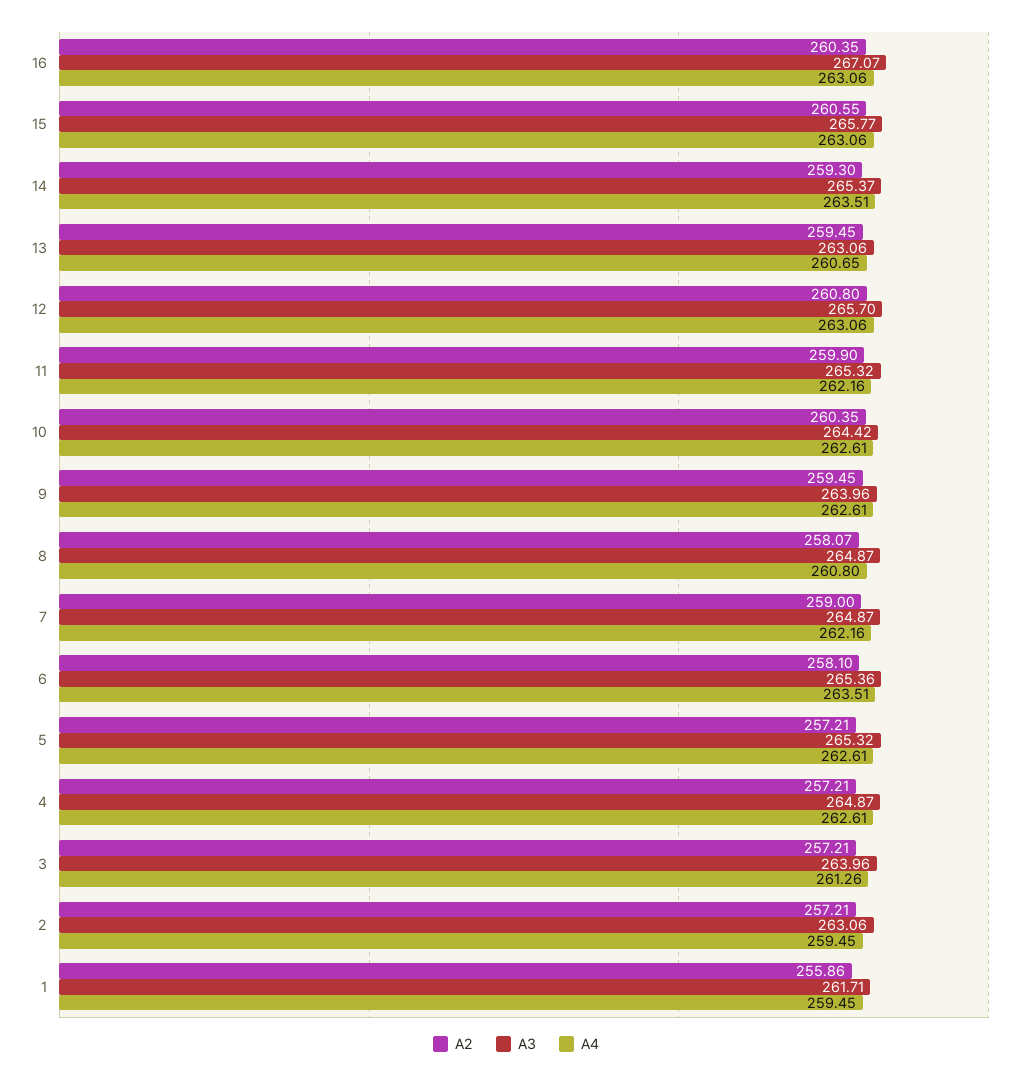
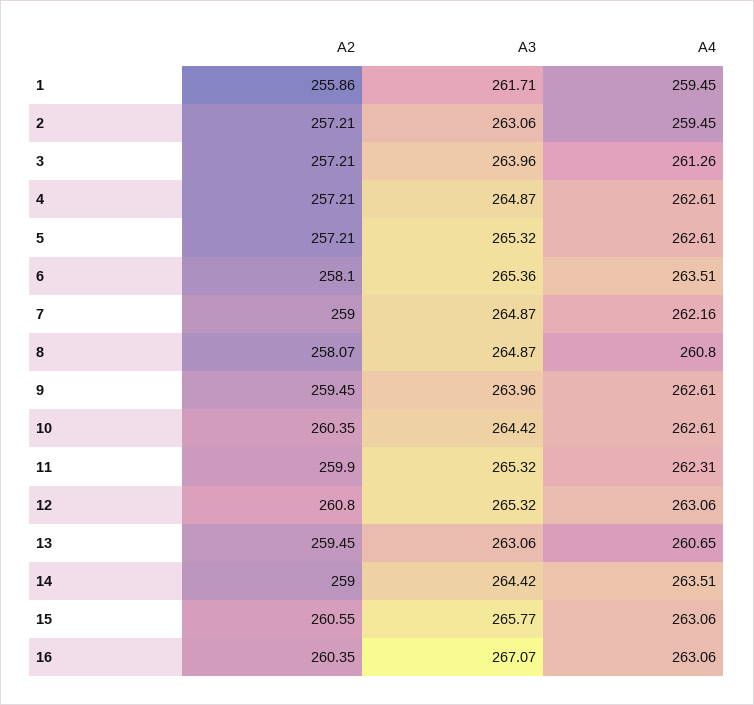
  {
    "A2": {
      "16": 260.35,
      "15": 260.55,
-     "14": 259.3,
+     "14": 259,
      "13": 259.45,
      "12": 260.8,
      "11": 259.9,
      "10": 260.35,
      "9": 259.45,
      "8": 258.07,
      "7": 259,
      "6": 258.1,
      "5": 257.21,
      "4": 257.21,
      "3": 257.21,
      "2": 257.21,
      "1": 255.86
    },
    "A3": {
      "16": 267.07,
      "15": 265.77,
-     "14": 265.37,
+     "14": 264.42,
      "13": 263.06,
-     "12": 265.7,
+     "12": 265.32,
      "11": 265.32,
      "10": 264.42,
      "9": 263.96,
      "8": 264.87,
      "7": 264.87,
      "6": 265.36,
      "5": 265.32,
      "4": 264.87,
      "3": 263.96,
      "2": 263.06,
      "1": 261.71
    },
    "A4": {
      "16": 263.06,
      "15": 263.06,
      "14": 263.51,
      "13": 260.65,
      "12": 263.06,
-     "11": 262.16,
+     "11": 262.31,
      "10": 262.61,
      "9": 262.61,
      "8": 260.8,
      "7": 262.16,
      "6": 263.51,
      "5": 262.61,
      "4": 262.61,
      "3": 261.26,
      "2": 259.45,
      "1": 259.45
    }
  }

